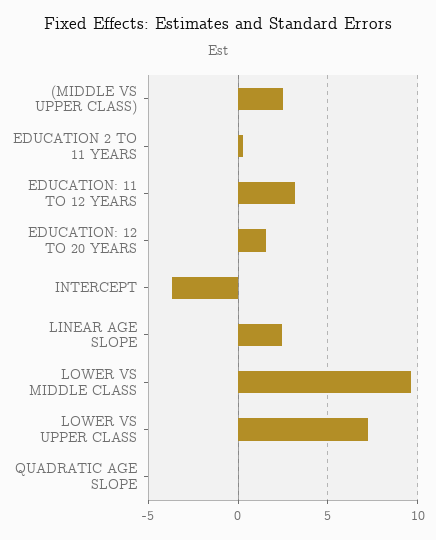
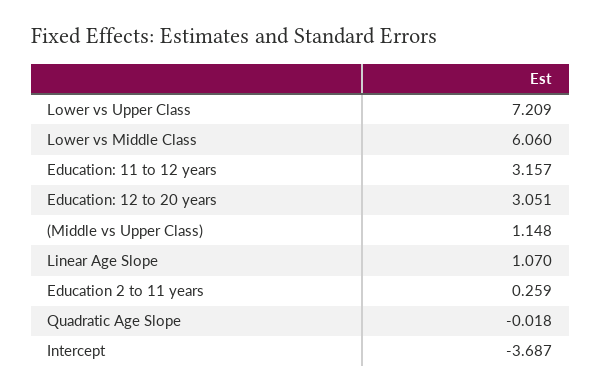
  {
-   "(MIDDLE VS UPPER CLASS)": 2.5,
+   "(MIDDLE VS UPPER CLASS)": 1.148,
    "EDUCATION 2 TO 11 YEARS": 0.259,
    "EDUCATION: 11 TO 12 YEARS": 3.157,
-   "EDUCATION: 12 TO 20 YEARS": 1.5,
+   "EDUCATION: 12 TO 20 YEARS": 3.051,
    "INTERCEPT": -3.687,
-   "LINEAR AGE SLOPE": 2.5,
+   "LINEAR AGE SLOPE": 1.07,
-   "LOWER VS MIDDLE CLASS": 9.5,
+   "LOWER VS MIDDLE CLASS": 6.06,
    "LOWER VS UPPER CLASS": 7.209,
    "QUADRATIC AGE SLOPE": -0.018
  }

